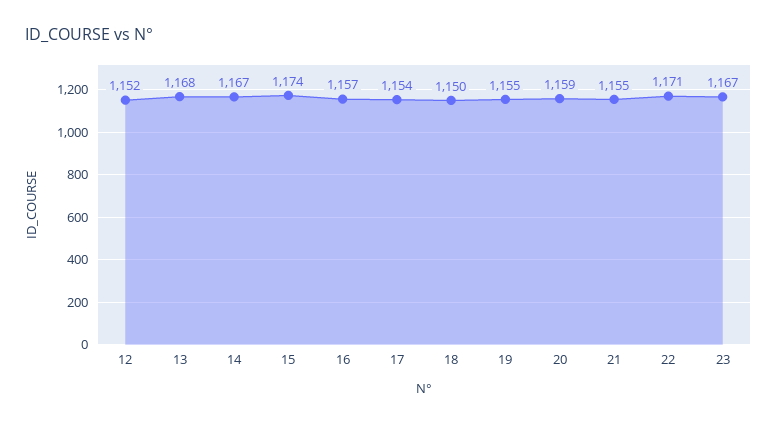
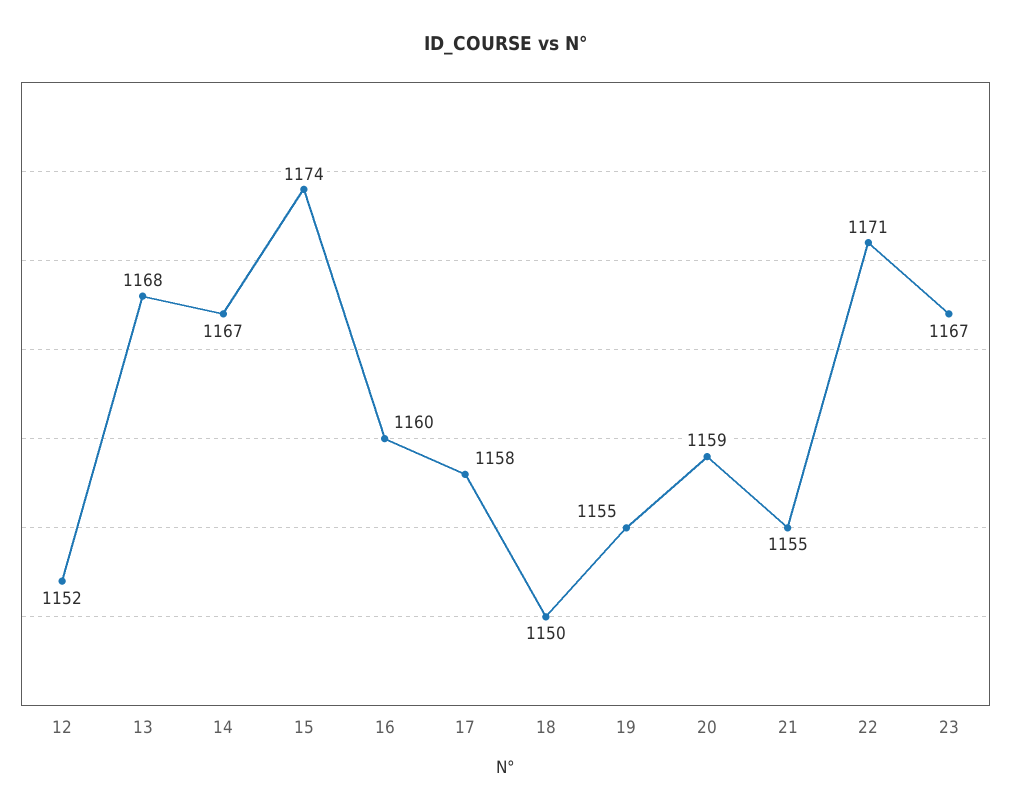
  {
    "12": 1152,
    "13": 1168,
    "14": 1167,
    "15": 1174,
-   "16": 1157,
+   "16": 1160,
-   "17": 1154,
+   "17": 1158,
    "18": 1150,
    "19": 1155,
    "20": 1159,
    "21": 1155,
    "22": 1171,
    "23": 1167
  }

